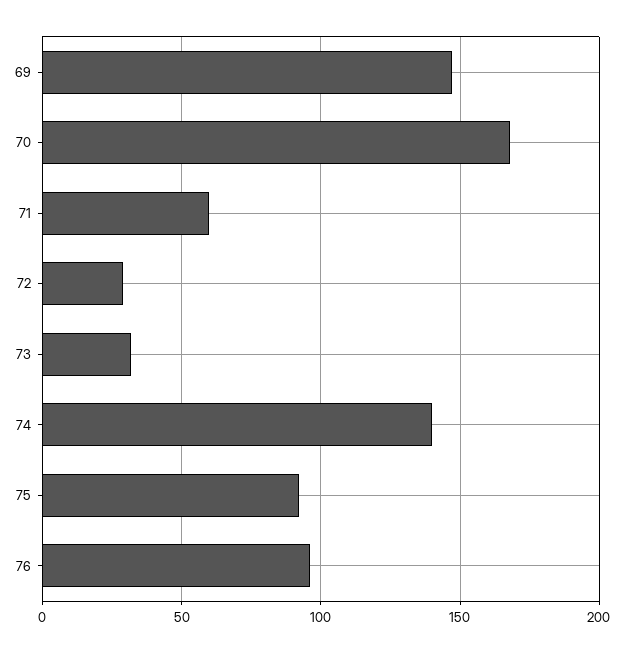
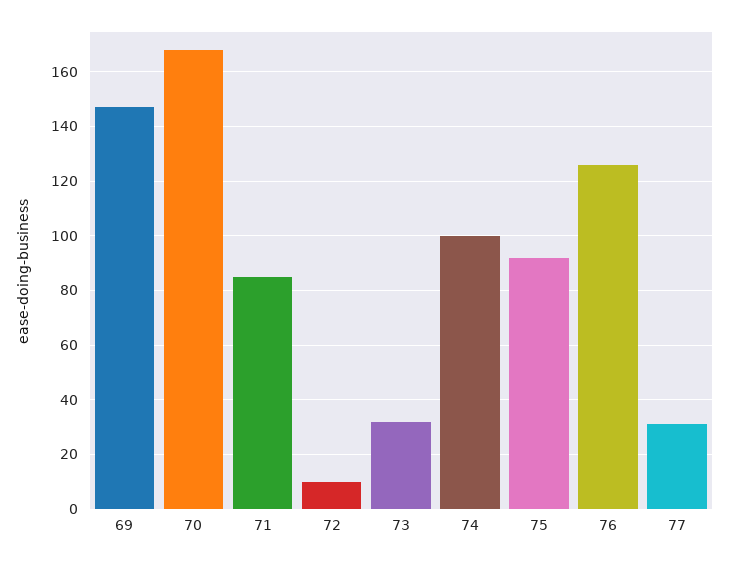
  {
    "69": 145,
    "70": 170,
-   "71": 60,
+   "71": 85,
-   "72": 30,
+   "72": 10,
    "73": 30,
-   "74": 140,
+   "74": 100,
    "75": 90,
-   "76": 95
+   "76": 125,
+   "77": 30
  }

